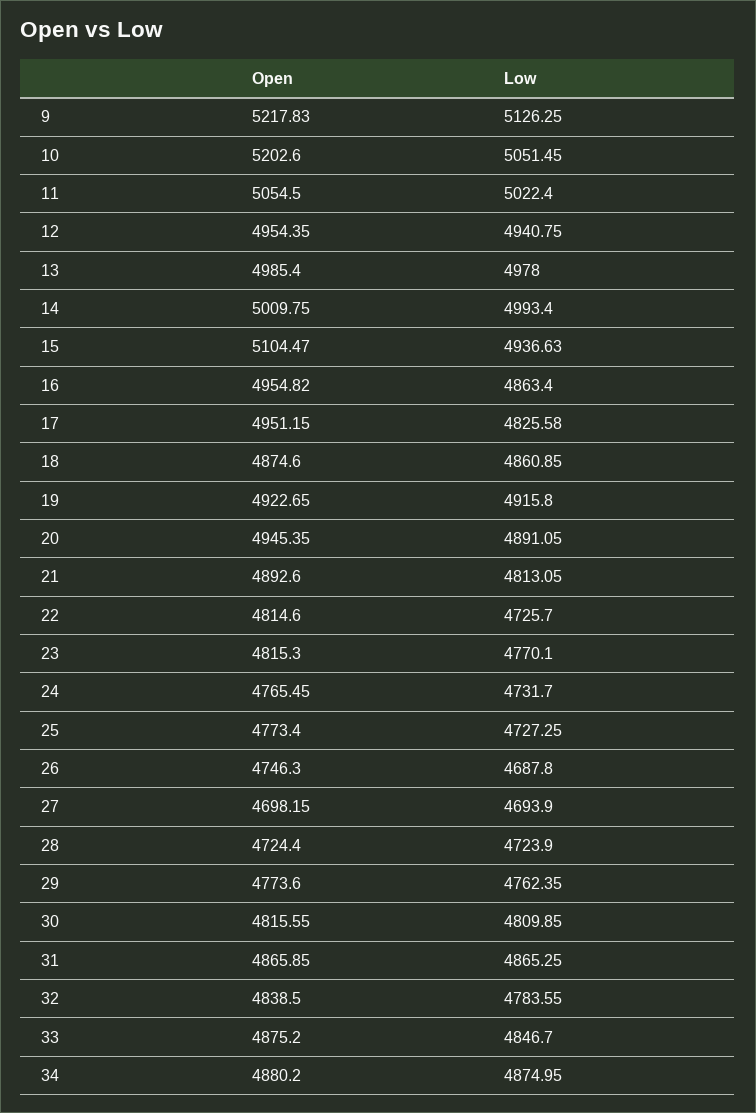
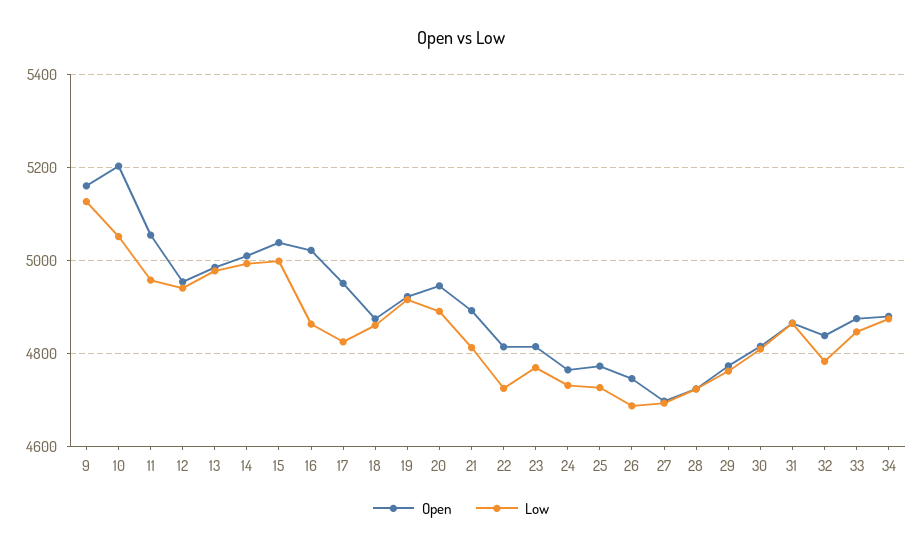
  {
    "Open": {
-     "9": 5217.83,
+     "9": 5160,
      "10": 5202.6,
      "11": 5054.5,
      "12": 4954.35,
      "13": 4985.4,
      "14": 5009.75,
-     "15": 5104.47,
+     "15": 5040,
-     "16": 4954.82,
+     "16": 5020,
      "17": 4951.15,
      "18": 4874.6,
      "19": 4922.65,
      "20": 4945.35,
      "21": 4892.6,
      "22": 4814.6,
      "23": 4815.3,
      "24": 4765.45,
      "25": 4773.4,
      "26": 4746.3,
      "27": 4698.15,
      "28": 4724.4,
      "29": 4773.6,
      "30": 4815.55,
      "31": 4865.85,
      "32": 4838.5,
      "33": 4875.2,
      "34": 4880.2
    },
    "Low": {
      "9": 5126.25,
      "10": 5051.45,
-     "11": 5022.4,
+     "11": 4960,
      "12": 4940.75,
      "13": 4978,
      "14": 4993.4,
-     "15": 4936.63,
+     "15": 5000,
      "16": 4863.4,
      "17": 4825.58,
      "18": 4860.85,
      "19": 4915.8,
      "20": 4891.05,
      "21": 4813.05,
      "22": 4725.7,
      "23": 4770.1,
      "24": 4731.7,
      "25": 4727.25,
      "26": 4687.8,
      "27": 4693.9,
      "28": 4723.9,
      "29": 4762.35,
      "30": 4809.85,
      "31": 4865.25,
      "32": 4783.55,
      "33": 4846.7,
      "34": 4874.95
    }
  }

